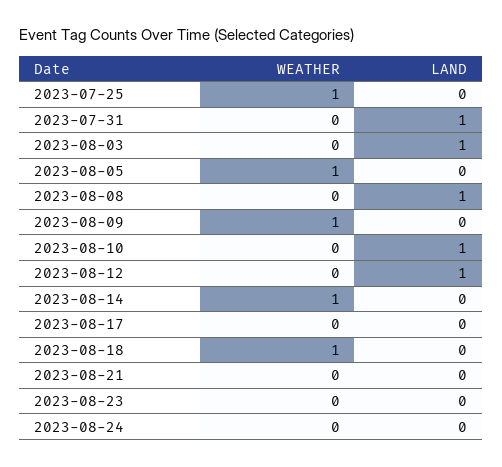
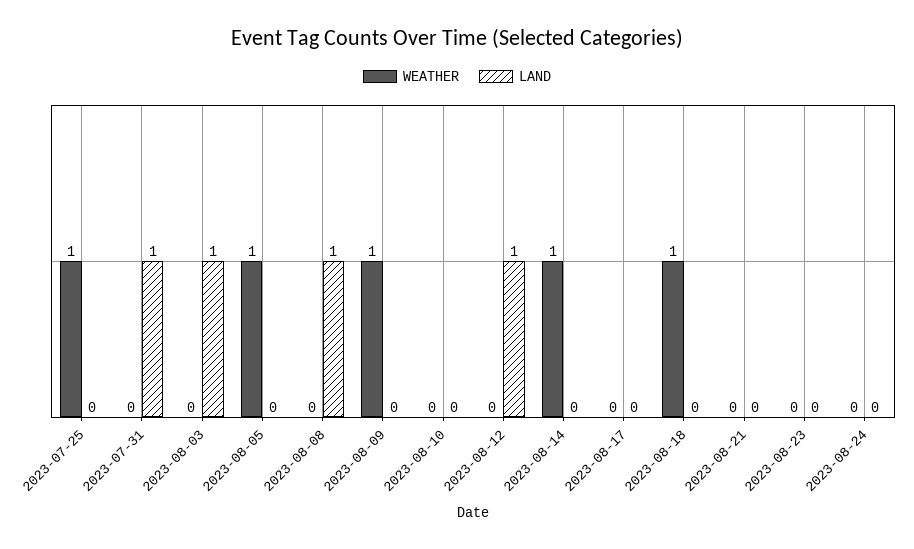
  {
    "WEATHER": {
      "2023-07-25": 1,
      "2023-07-31": 0,
      "2023-08-03": 0,
      "2023-08-05": 1,
      "2023-08-08": 0,
      "2023-08-09": 1,
      "2023-08-10": 0,
      "2023-08-12": 0,
      "2023-08-14": 1,
      "2023-08-17": 0,
      "2023-08-18": 1,
      "2023-08-21": 0,
      "2023-08-23": 0,
      "2023-08-24": 0
    },
    "LAND": {
      "2023-07-25": 0,
      "2023-07-31": 1,
      "2023-08-03": 1,
      "2023-08-05": 0,
      "2023-08-08": 1,
      "2023-08-09": 0,
-     "2023-08-10": 1,
+     "2023-08-10": 0,
      "2023-08-12": 1,
      "2023-08-14": 0,
      "2023-08-17": 0,
      "2023-08-18": 0,
      "2023-08-21": 0,
      "2023-08-23": 0,
      "2023-08-24": 0
    }
  }

